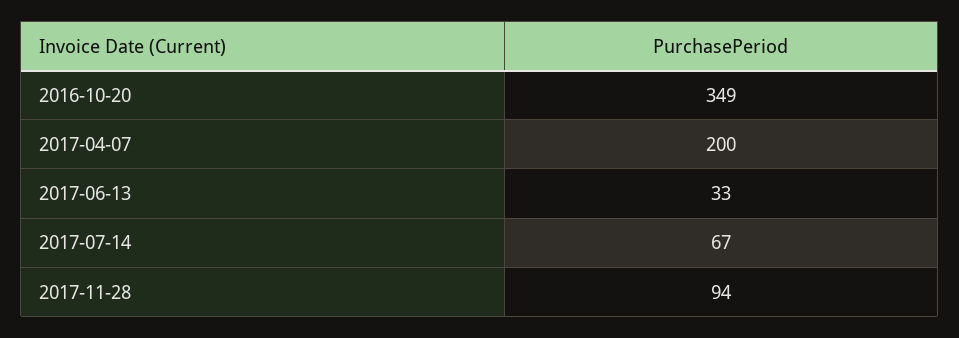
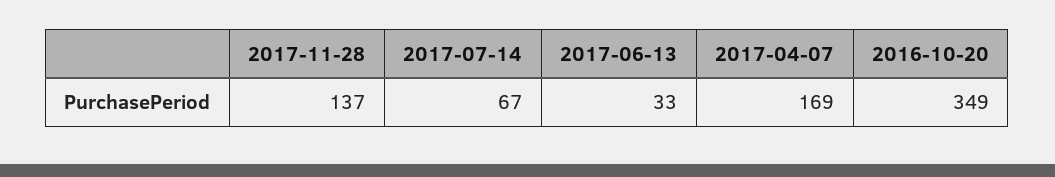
  {
    "2016-10-20": 349,
-   "2017-04-07": 200,
+   "2017-04-07": 169,
    "2017-06-13": 33,
    "2017-07-14": 67,
-   "2017-11-28": 94
+   "2017-11-28": 137
  }

